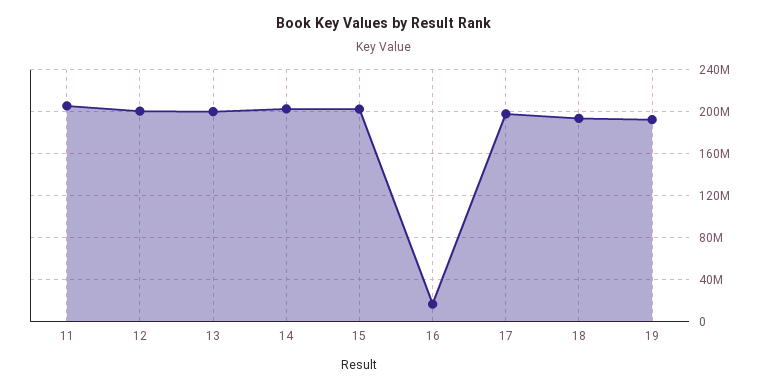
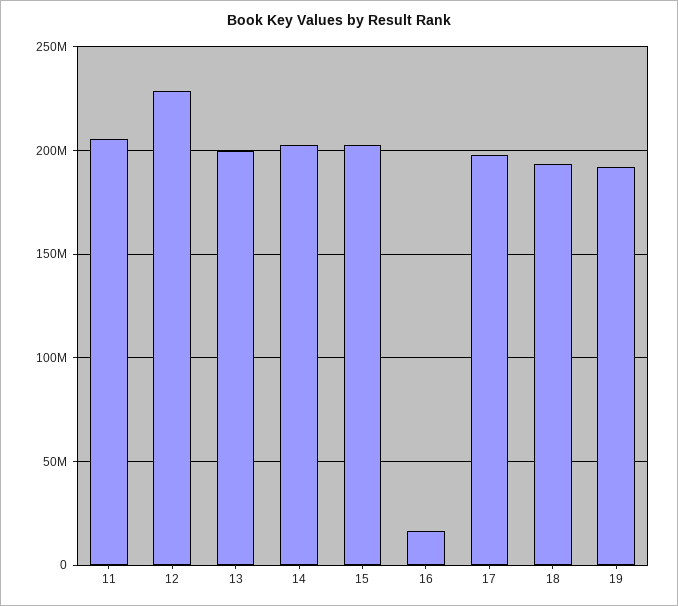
  {
    "11": 205000000,
-   "12": 200000000,
+   "12": 230000000,
    "13": 200000000,
    "14": 205000000,
    "15": 205000000,
    "16": 15000000,
    "17": 200000000,
    "18": 195000000,
    "19": 190000000
  }

